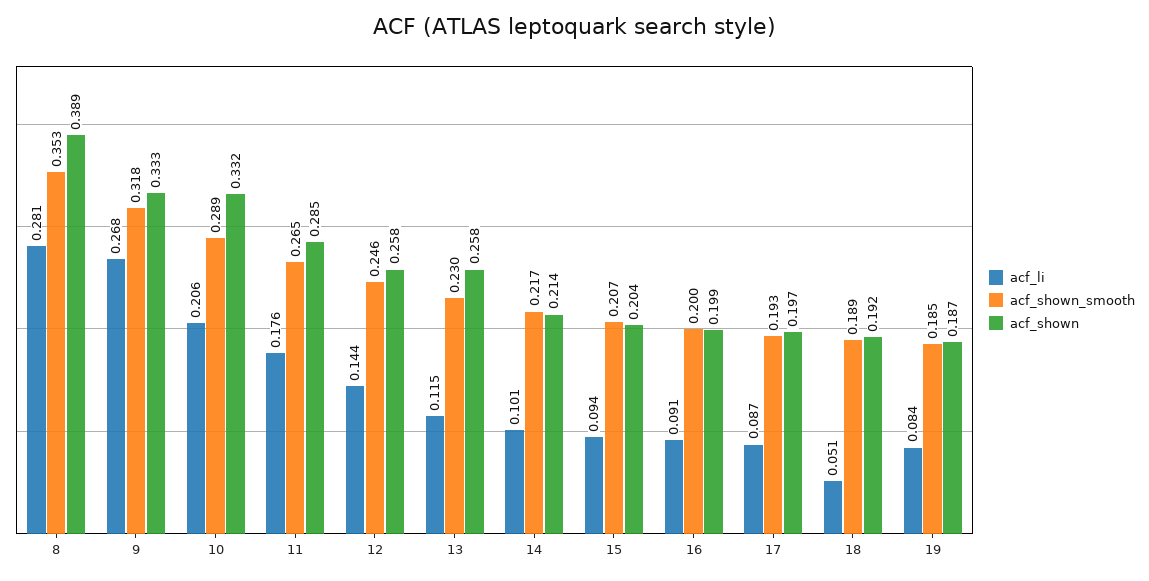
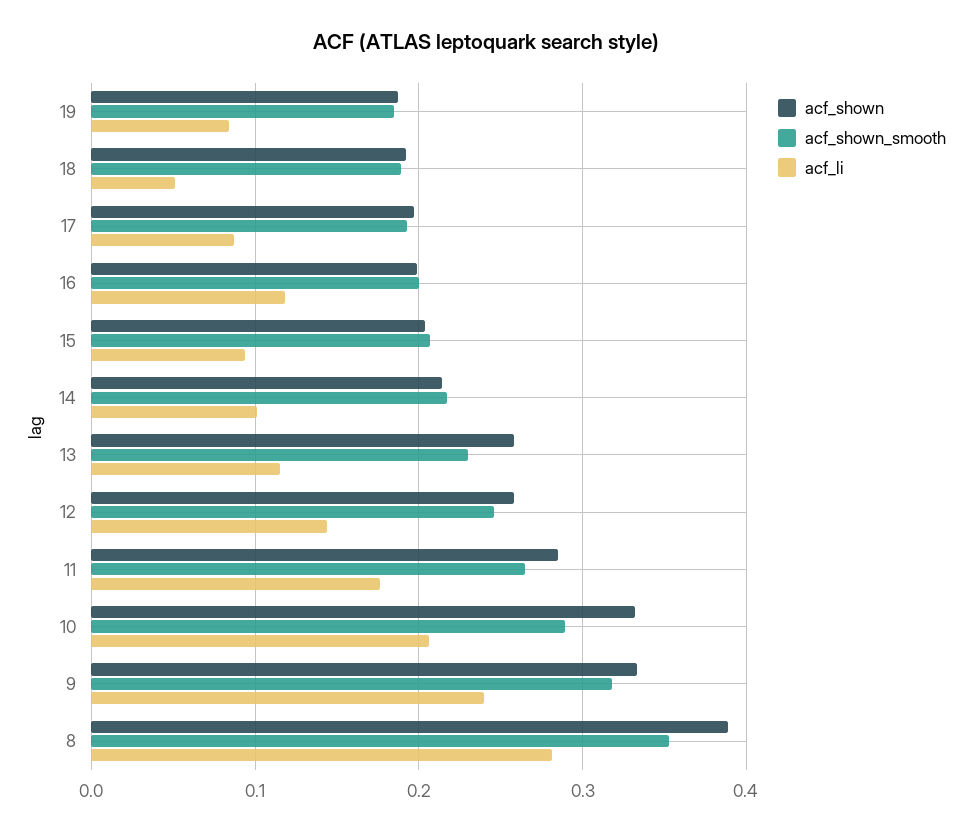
  {
    "acf_li": {
      "8": 0.281,
-     "9": 0.268,
+     "9": 0.24,
      "10": 0.206,
      "11": 0.176,
      "12": 0.144,
      "13": 0.115,
      "14": 0.101,
      "15": 0.094,
-     "16": 0.091,
+     "16": 0.12,
      "17": 0.087,
      "18": 0.051,
      "19": 0.084
    },
    "acf_shown_smooth": {
      "8": 0.353,
      "9": 0.318,
      "10": 0.289,
      "11": 0.265,
      "12": 0.246,
      "13": 0.23,
      "14": 0.217,
      "15": 0.207,
      "16": 0.2,
      "17": 0.193,
      "18": 0.189,
      "19": 0.185
    },
    "acf_shown": {
      "8": 0.389,
      "9": 0.333,
      "10": 0.332,
      "11": 0.285,
      "12": 0.258,
      "13": 0.258,
      "14": 0.214,
      "15": 0.204,
      "16": 0.199,
      "17": 0.197,
      "18": 0.192,
      "19": 0.187
    }
  }

